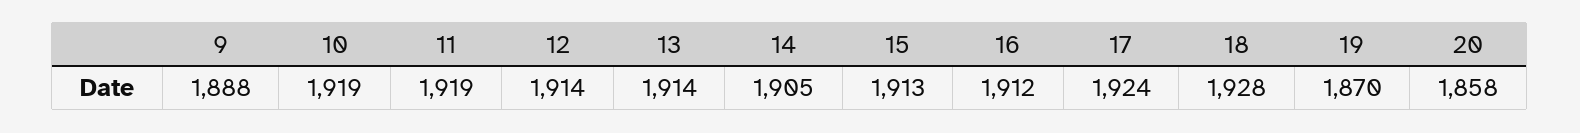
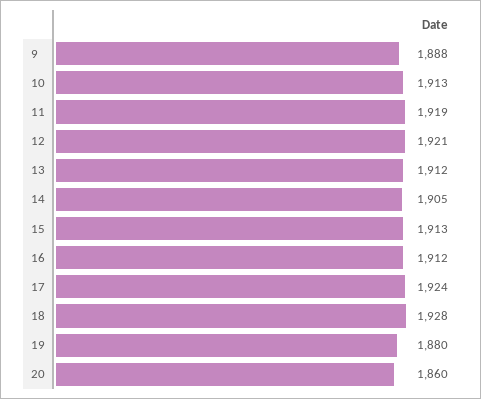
  {
    "9": 1888,
-   "10": 1919,
+   "10": 1913,
    "11": 1919,
-   "12": 1914,
+   "12": 1921,
-   "13": 1914,
+   "13": 1912,
    "14": 1905,
    "15": 1913,
    "16": 1912,
    "17": 1924,
    "18": 1928,
-   "19": 1870,
+   "19": 1880,
-   "20": 1858
+   "20": 1860
  }

